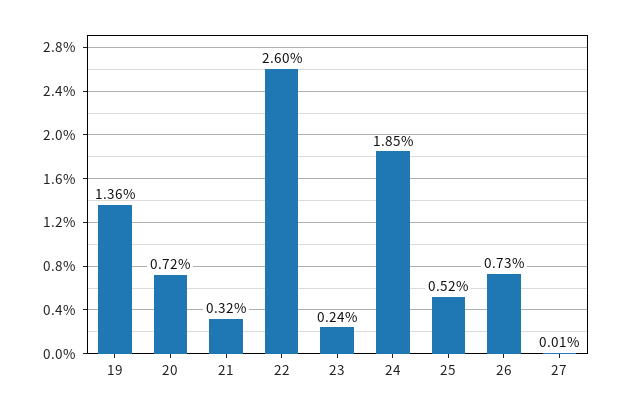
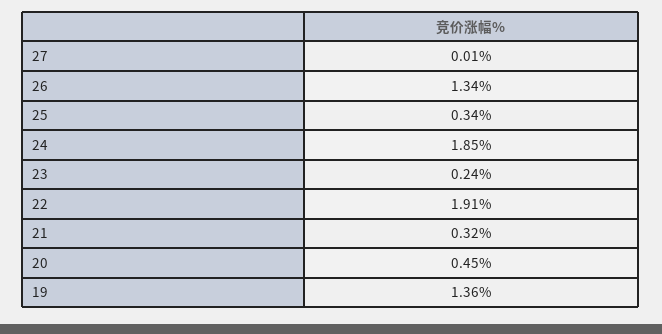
  {
    "19": 1.36,
-   "20": 0.72,
+   "20": 0.45,
    "21": 0.32,
-   "22": 2.6,
+   "22": 1.91,
    "23": 0.24,
    "24": 1.85,
-   "25": 0.52,
+   "25": 0.34,
-   "26": 0.73,
+   "26": 1.34,
    "27": 0.01
  }

